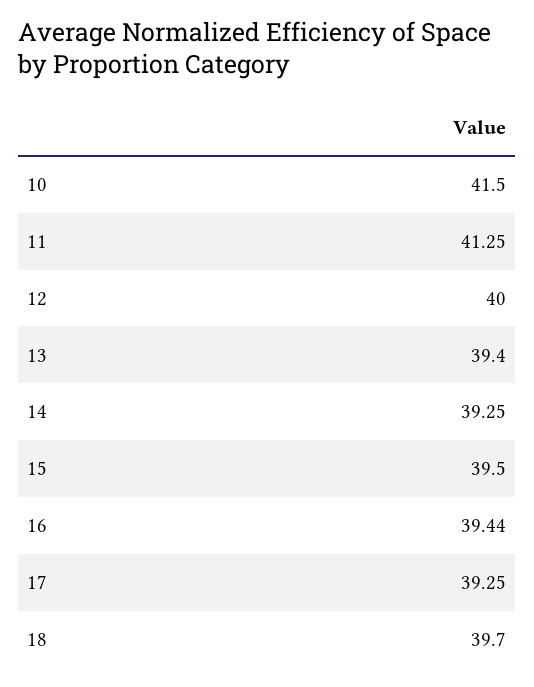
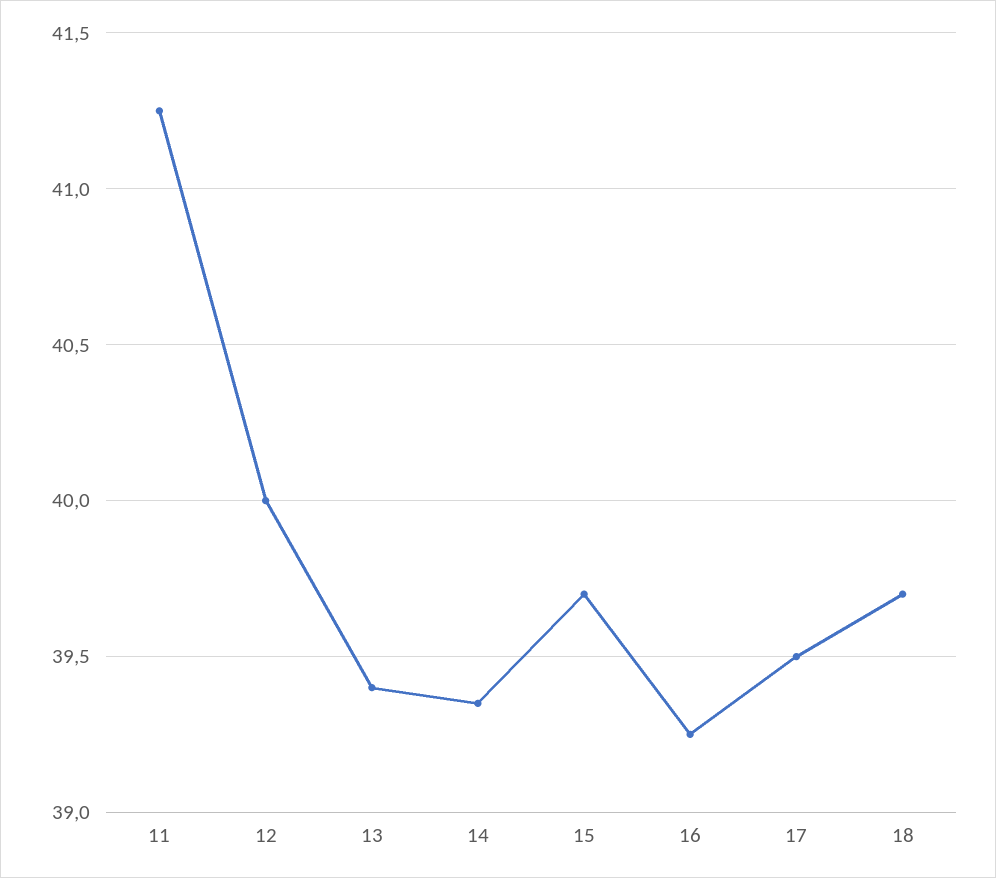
  {
-   "10": 41.5,
    "11": 41.25,
    "12": 40,
    "13": 39.4,
-   "14": 39.25,
+   "14": 39.35,
-   "15": 39.5,
+   "15": 39.7,
-   "16": 39.44,
+   "16": 39.25,
-   "17": 39.25,
+   "17": 39.5,
    "18": 39.7
  }

